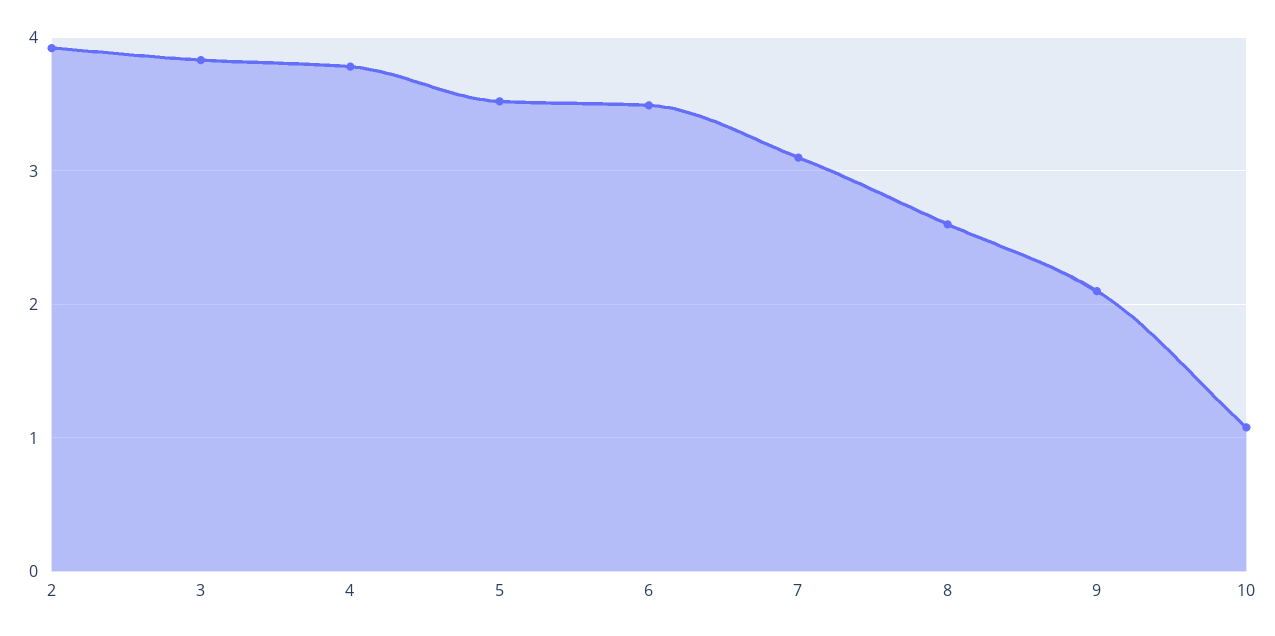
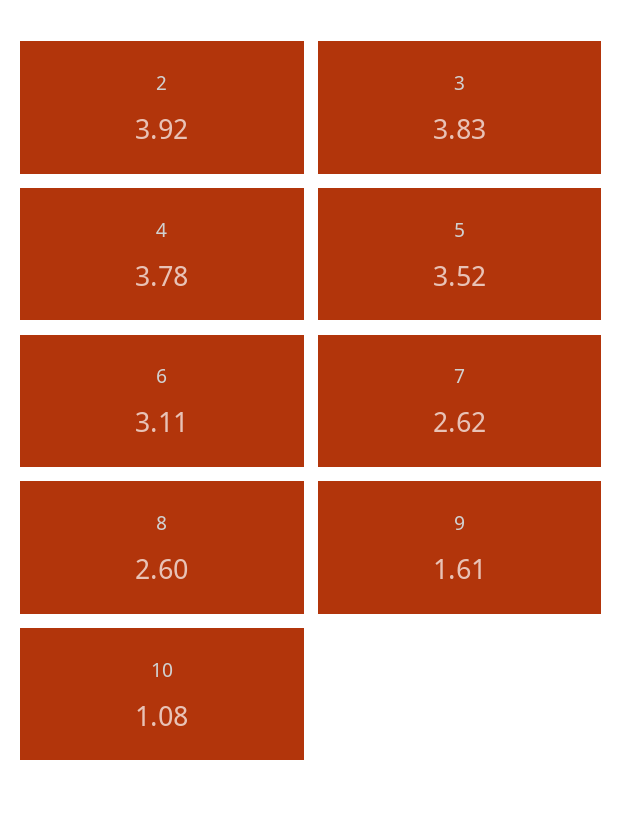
  {
    "2": 3.92,
    "3": 3.83,
    "4": 3.78,
    "5": 3.52,
-   "6": 3.5,
+   "6": 3.11,
-   "7": 3.1,
+   "7": 2.62,
    "8": 2.6,
-   "9": 2.1,
+   "9": 1.61,
    "10": 1.08
  }

